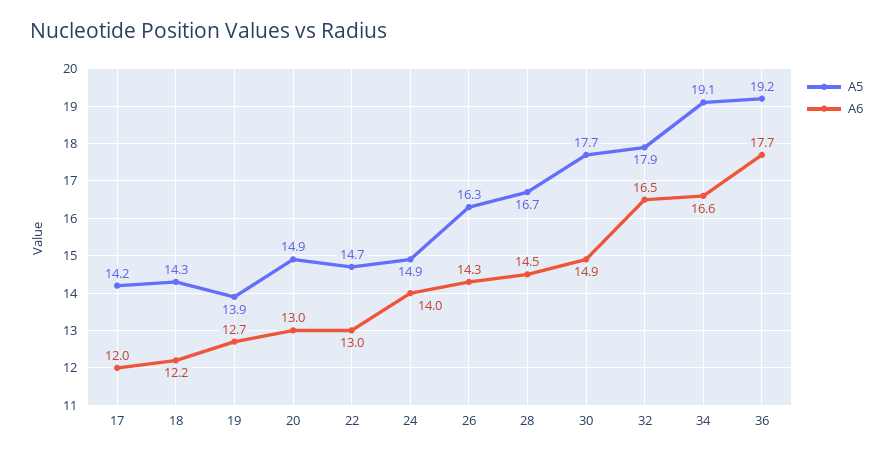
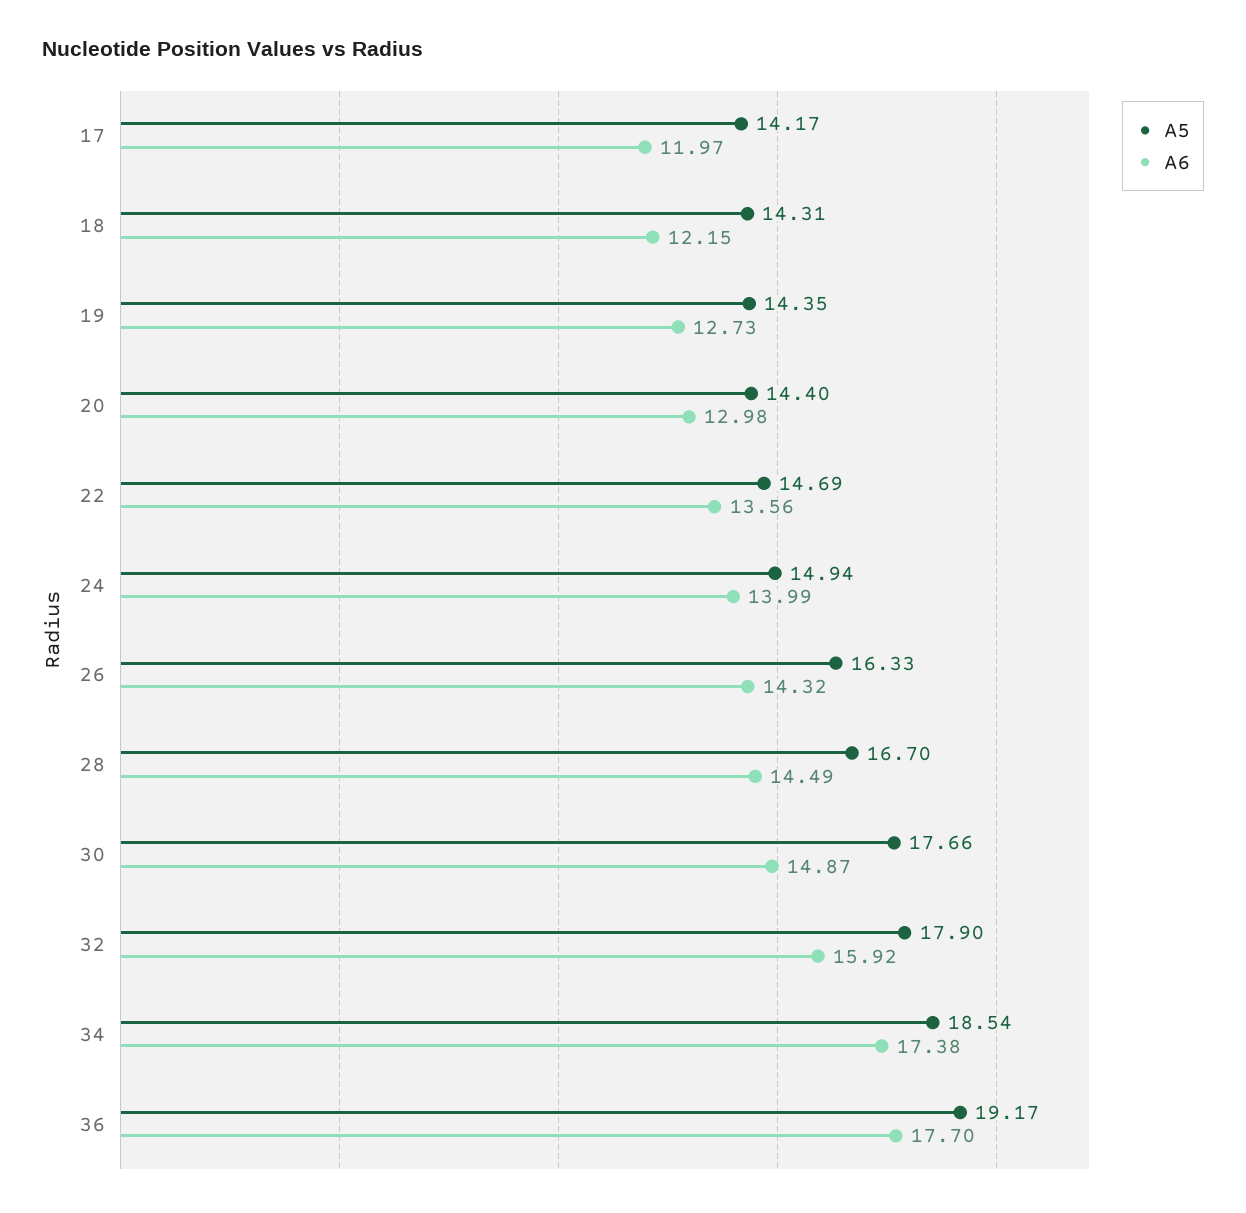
  {
    "A5": {
      "17": 14.17,
      "18": 14.31,
-     "19": 13.9,
+     "19": 14.35,
-     "20": 14.9,
+     "20": 14.4,
      "22": 14.69,
      "24": 14.94,
      "26": 16.33,
      "28": 16.7,
      "30": 17.66,
      "32": 17.9,
-     "34": 19.1,
+     "34": 18.54,
      "36": 19.17
    },
    "A6": {
      "17": 11.97,
      "18": 12.15,
      "19": 12.73,
      "20": 12.98,
-     "22": 13,
+     "22": 13.56,
      "24": 13.99,
      "26": 14.32,
      "28": 14.49,
      "30": 14.87,
-     "32": 16.5,
+     "32": 15.92,
-     "34": 16.6,
+     "34": 17.38,
      "36": 17.7
    }
  }

